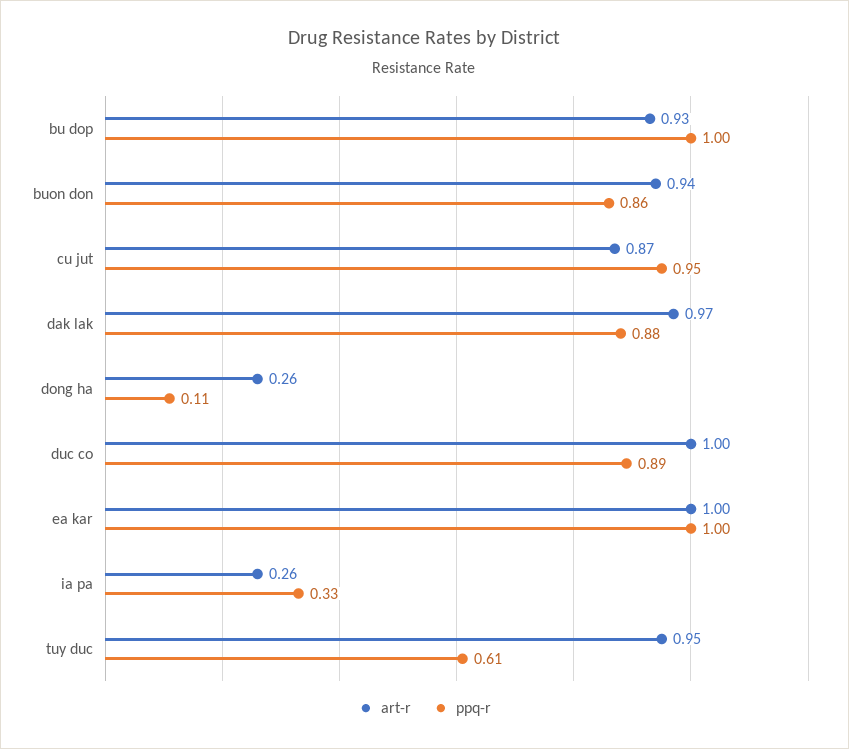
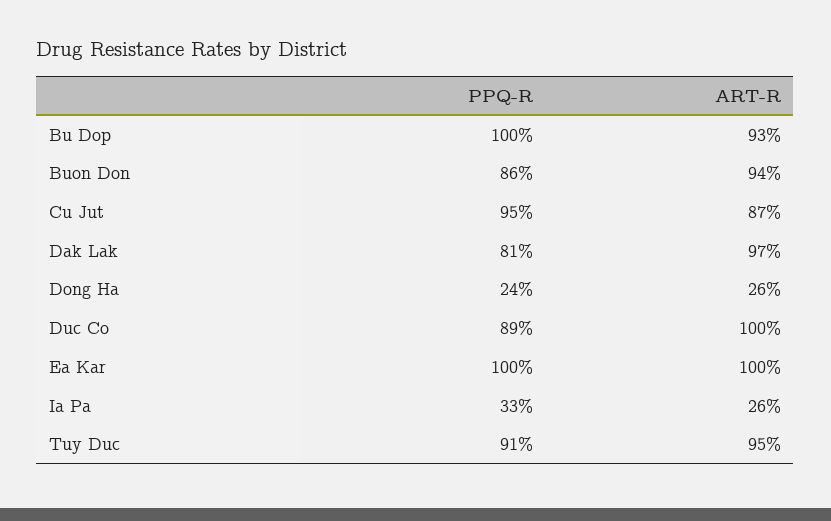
  {
    "art-r": {
      "bu dop": 0.93,
      "buon don": 0.94,
      "cu jut": 0.87,
      "dak lak": 0.97,
      "dong ha": 0.26,
      "duc co": 1,
      "ea kar": 1,
      "ia pa": 0.26,
      "tuy duc": 0.95
    },
    "ppq-r": {
      "bu dop": 1,
      "buon don": 0.86,
      "cu jut": 0.95,
-     "dak lak": 0.88,
+     "dak lak": 0.81,
-     "dong ha": 0.11,
+     "dong ha": 0.24,
      "duc co": 0.89,
      "ea kar": 1,
      "ia pa": 0.33,
-     "tuy duc": 0.61
+     "tuy duc": 0.91
    }
  }

